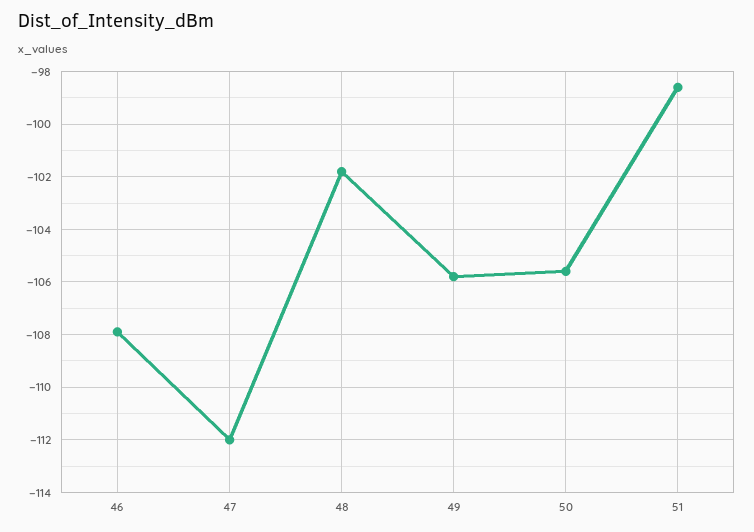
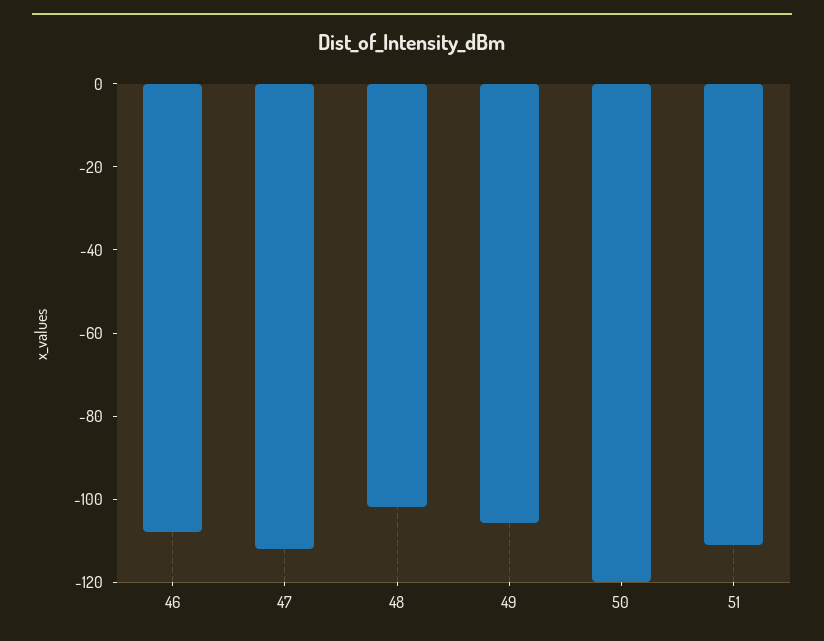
  {
    "46": -108,
    "47": -112,
    "48": -102,
    "49": -106,
-   "50": -105.5,
+   "50": -120,
-   "51": -98.5
+   "51": -110
  }

